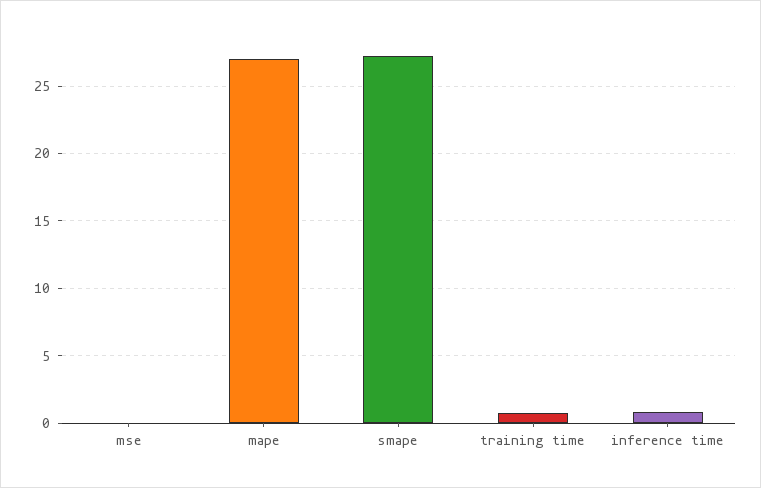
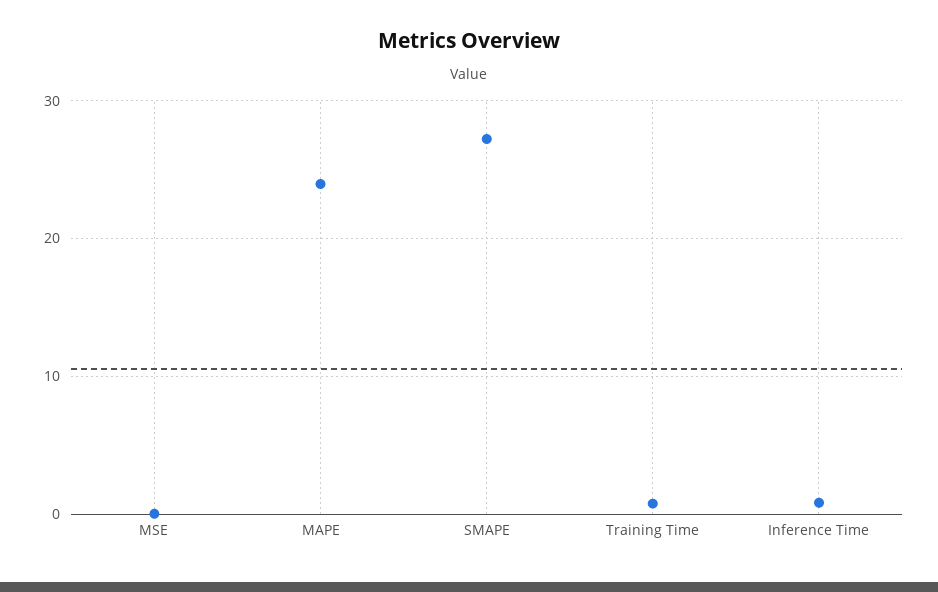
  {
    "mse": 0,
-   "mape": 27,
+   "mape": 24,
    "smape": 27,
    "training time": 1,
    "inference time": 1
  }

